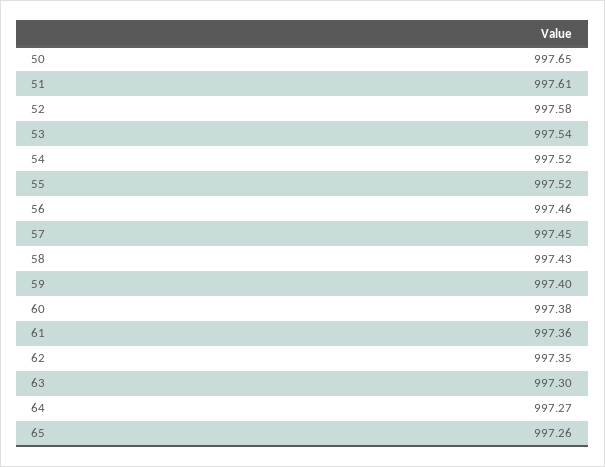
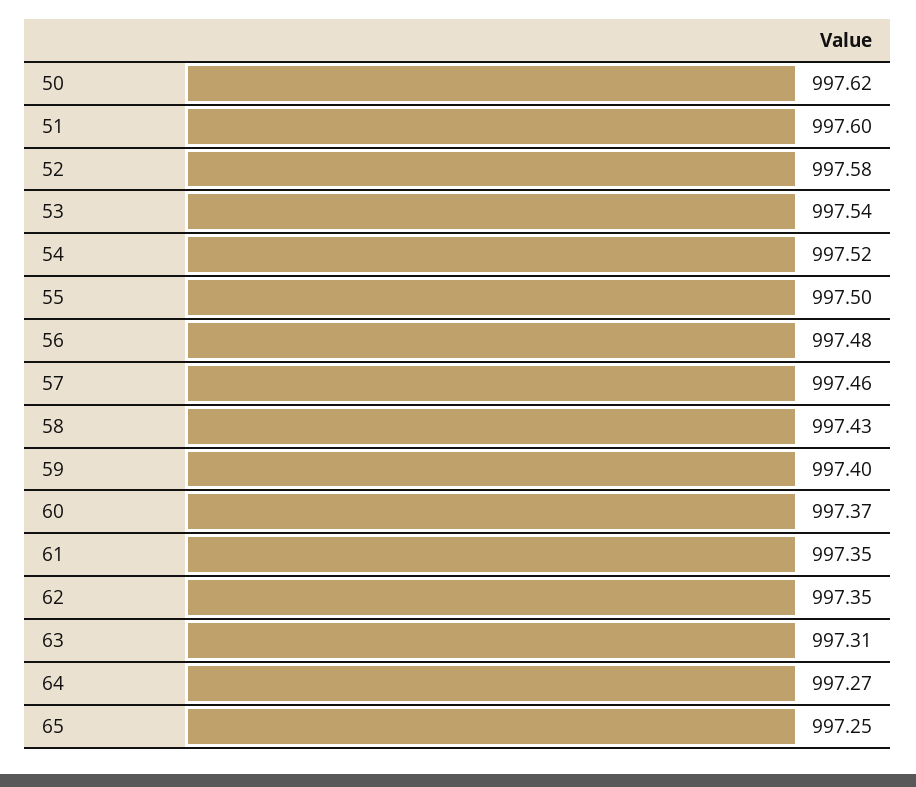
  {
-   "50": 997.65,
+   "50": 997.62,
-   "51": 997.61,
+   "51": 997.6,
    "52": 997.58,
    "53": 997.54,
    "54": 997.52,
-   "55": 997.52,
+   "55": 997.5,
-   "56": 997.46,
+   "56": 997.48,
-   "57": 997.45,
+   "57": 997.46,
    "58": 997.43,
    "59": 997.4,
-   "60": 997.38,
+   "60": 997.37,
-   "61": 997.36,
+   "61": 997.35,
    "62": 997.35,
-   "63": 997.3,
+   "63": 997.31,
    "64": 997.27,
-   "65": 997.26
+   "65": 997.25
  }

